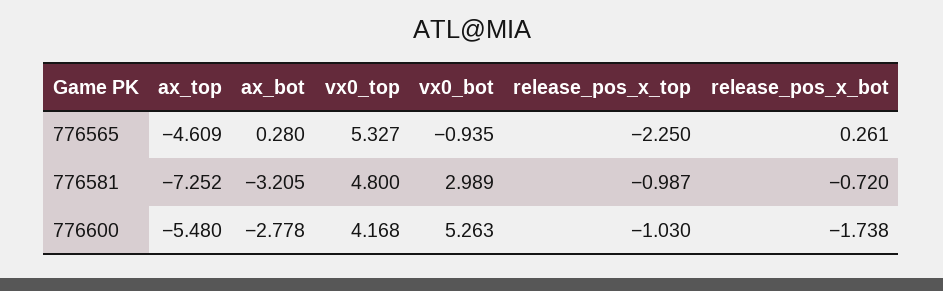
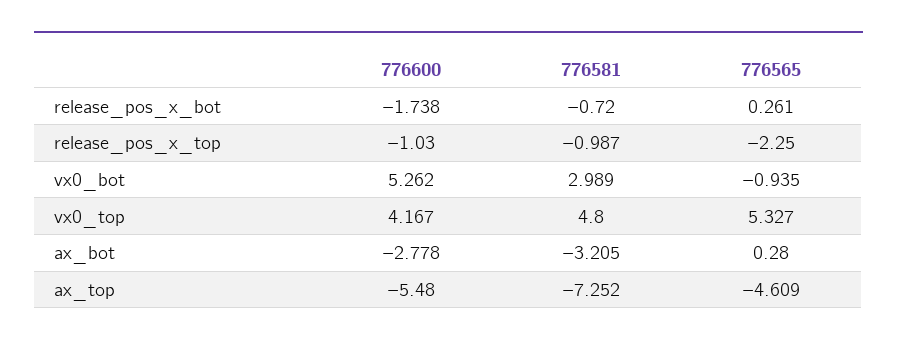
  {
    "ax_top": {
      "776565": -4.609,
      "776581": -7.252,
      "776600": -5.48
    },
    "ax_bot": {
      "776565": 0.28,
      "776581": -3.205,
      "776600": -2.778
    },
    "vx0_top": {
      "776565": 5.327,
      "776581": 4.8,
-     "776600": 4.168
+     "776600": 4.167
    },
    "vx0_bot": {
      "776565": -0.935,
      "776581": 2.989,
-     "776600": 5.263
+     "776600": 5.262
    },
    "release_pos_x_top": {
      "776565": -2.25,
      "776581": -0.987,
      "776600": -1.03
    },
    "release_pos_x_bot": {
      "776565": 0.261,
      "776581": -0.72,
      "776600": -1.738
    }
  }

